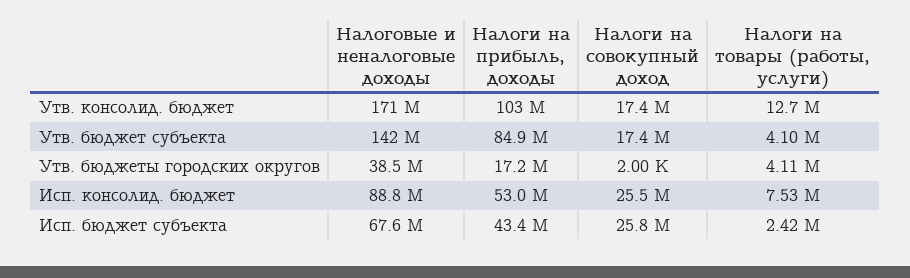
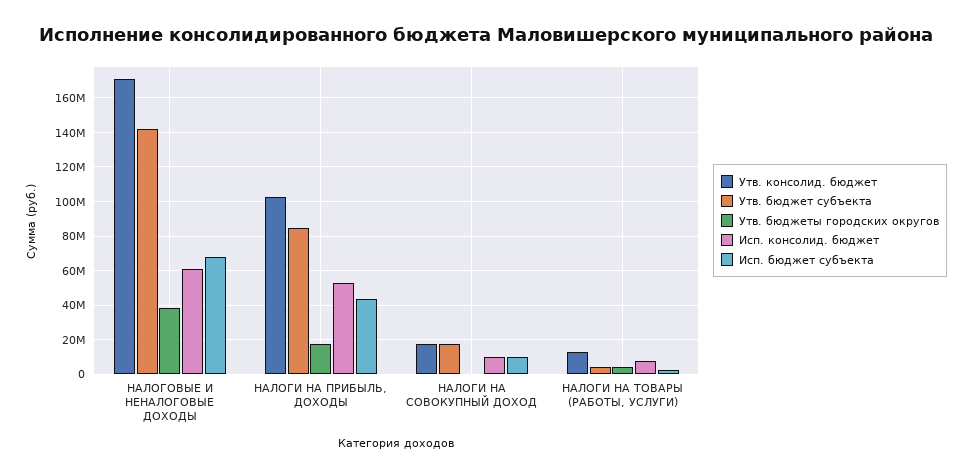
  {
    "Утв. консолид. бюджет": {
      "Налоговые и неналоговые доходы": 171000000,
      "Налоги на прибыль, доходы": 103000000,
      "Налоги на совокупный доход": 17400000,
      "Налоги на товары (работы, услуги)": 12700000
    },
    "Утв. бюджет субъекта": {
      "Налоговые и неналоговые доходы": 142000000,
      "Налоги на прибыль, доходы": 84900000,
      "Налоги на совокупный доход": 17400000,
      "Налоги на товары (работы, услуги)": 4100000
    },
    "Утв. бюджеты городских округов": {
      "Налоговые и неналоговые доходы": 38500000,
      "Налоги на прибыль, доходы": 17200000,
      "Налоги на совокупный доход": 2000,
      "Налоги на товары (работы, услуги)": 4110000
    },
    "Исп. консолид. бюджет": {
-     "Налоговые и неналоговые доходы": 88800000,
+     "Налоговые и неналоговые доходы": 60000000,
      "Налоги на прибыль, доходы": 53000000,
-     "Налоги на совокупный доход": 25500000,
+     "Налоги на совокупный доход": 10000000,
      "Налоги на товары (работы, услуги)": 7530000
    },
    "Исп. бюджет субъекта": {
      "Налоговые и неналоговые доходы": 67600000,
      "Налоги на прибыль, доходы": 43400000,
-     "Налоги на совокупный доход": 25800000,
+     "Налоги на совокупный доход": 10000000,
      "Налоги на товары (работы, услуги)": 2420000
    }
  }

